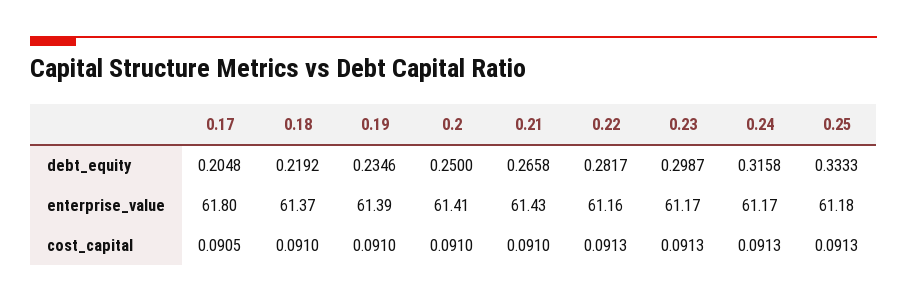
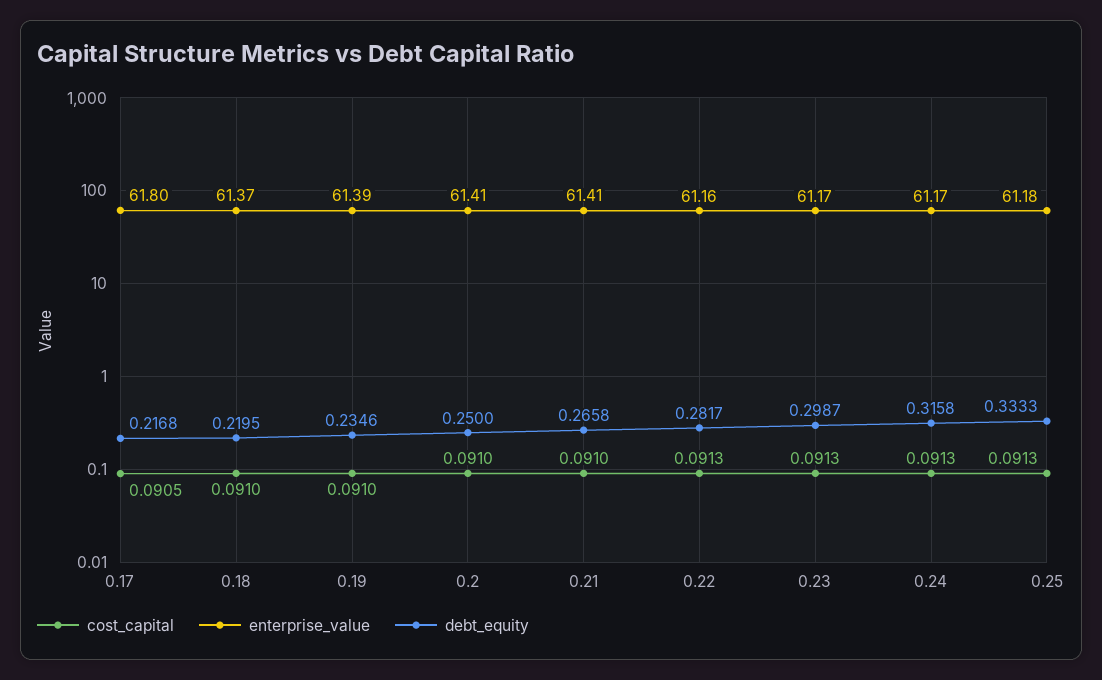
  {
    "debt_equity": {
-     "0.17": 0.2048,
+     "0.17": 0.2168,
-     "0.18": 0.2192,
+     "0.18": 0.2195,
      "0.19": 0.2346,
      "0.2": 0.25,
      "0.21": 0.2658,
      "0.22": 0.2817,
      "0.23": 0.2987,
      "0.24": 0.3158,
      "0.25": 0.3333
    },
    "enterprise_value": {
      "0.17": 61.8,
      "0.18": 61.37,
      "0.19": 61.39,
      "0.2": 61.41,
-     "0.21": 61.43,
+     "0.21": 61.41,
      "0.22": 61.16,
      "0.23": 61.17,
      "0.24": 61.17,
      "0.25": 61.18
    },
    "cost_capital": {
      "0.17": 0.0905,
      "0.18": 0.091,
      "0.19": 0.091,
      "0.2": 0.091,
      "0.21": 0.091,
      "0.22": 0.0913,
      "0.23": 0.0913,
      "0.24": 0.0913,
      "0.25": 0.0913
    }
  }

